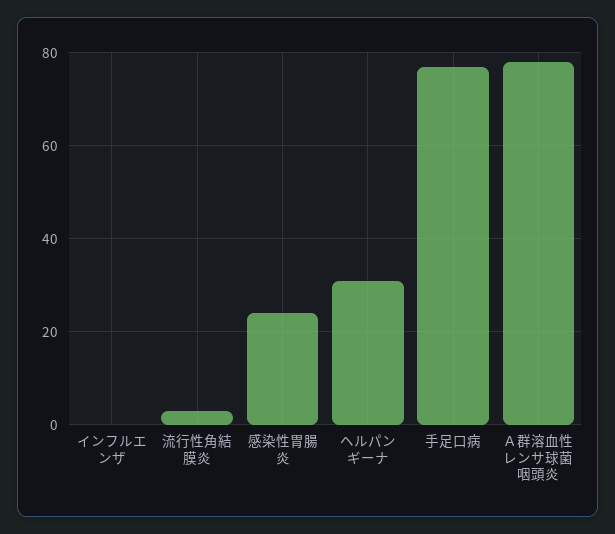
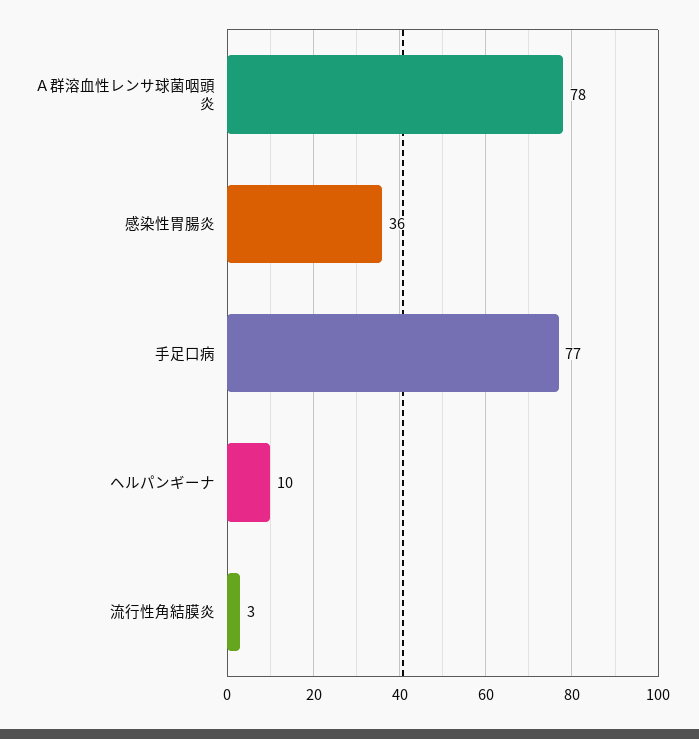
  {
-   "インフルエンザ": 0,
    "流行性角結膜炎": 3,
-   "感染性胃腸炎": 25,
+   "感染性胃腸炎": 36,
-   "ヘルパンギーナ": 30,
+   "ヘルパンギーナ": 10,
    "手足口病": 77,
    "Ａ群溶血性レンサ球菌咽頭炎": 78
  }

